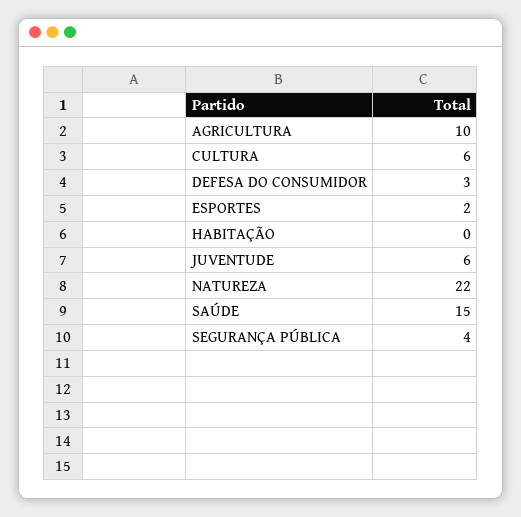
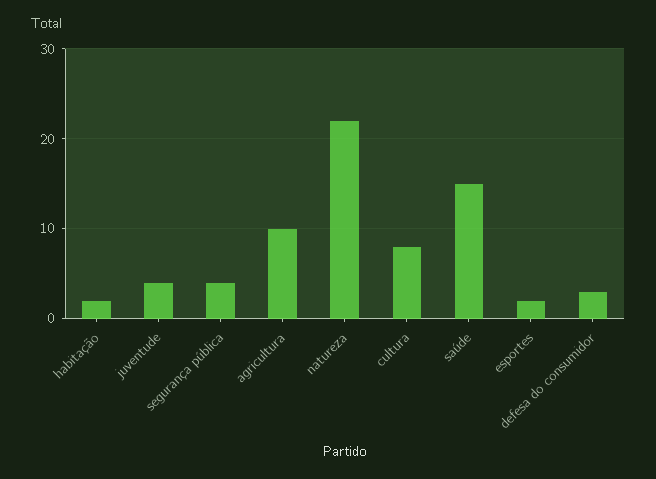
  {
    "AGRICULTURA": 10,
-   "CULTURA": 6,
+   "CULTURA": 8,
    "DEFESA DO CONSUMIDOR": 3,
    "ESPORTES": 2,
-   "HABITAÇÃO": 0,
+   "HABITAÇÃO": 2,
-   "JUVENTUDE": 6,
+   "JUVENTUDE": 4,
    "NATUREZA": 22,
    "SAÚDE": 15,
    "SEGURANÇA PÚBLICA": 4
  }

